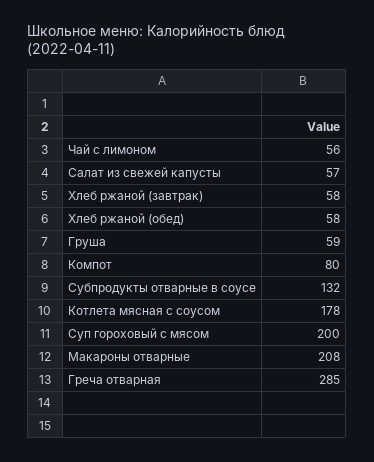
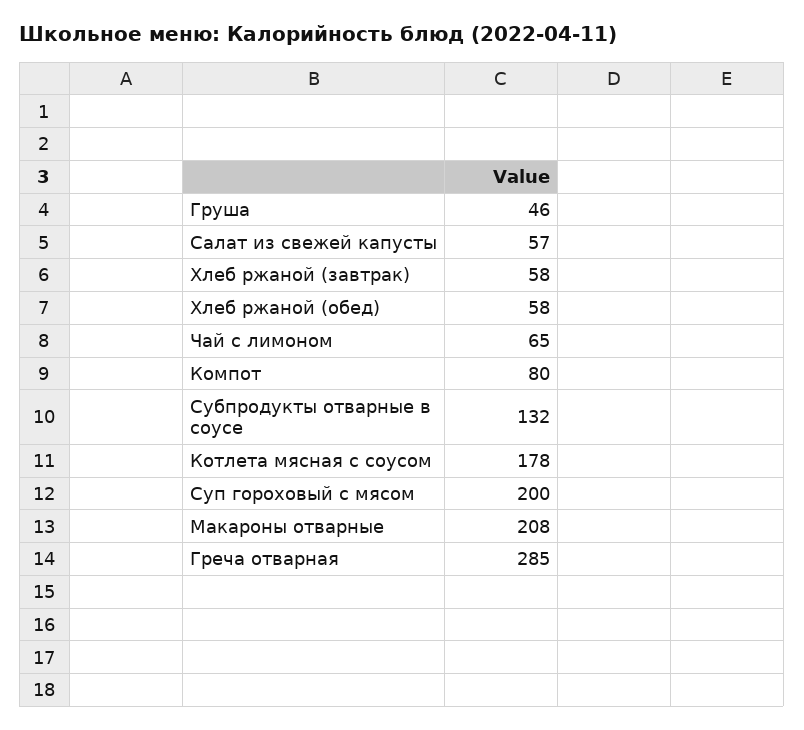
  {
-   "Чай с лимоном": 56,
+   "Чай с лимоном": 65,
    "Салат из свежей капусты": 57,
    "Хлеб ржаной (завтрак)": 58,
    "Хлеб ржаной (обед)": 58,
-   "Груша": 59,
+   "Груша": 46,
    "Компот": 80,
    "Субпродукты отварные в соусе": 132,
    "Котлета мясная с соусом": 178,
    "Суп гороховый с мясом": 200,
    "Макароны отварные": 208,
    "Греча отварная": 285
  }

